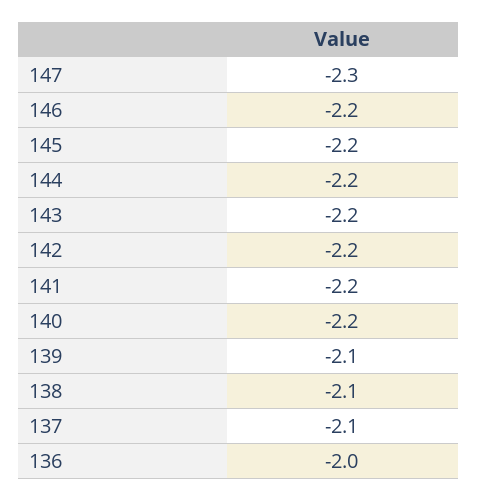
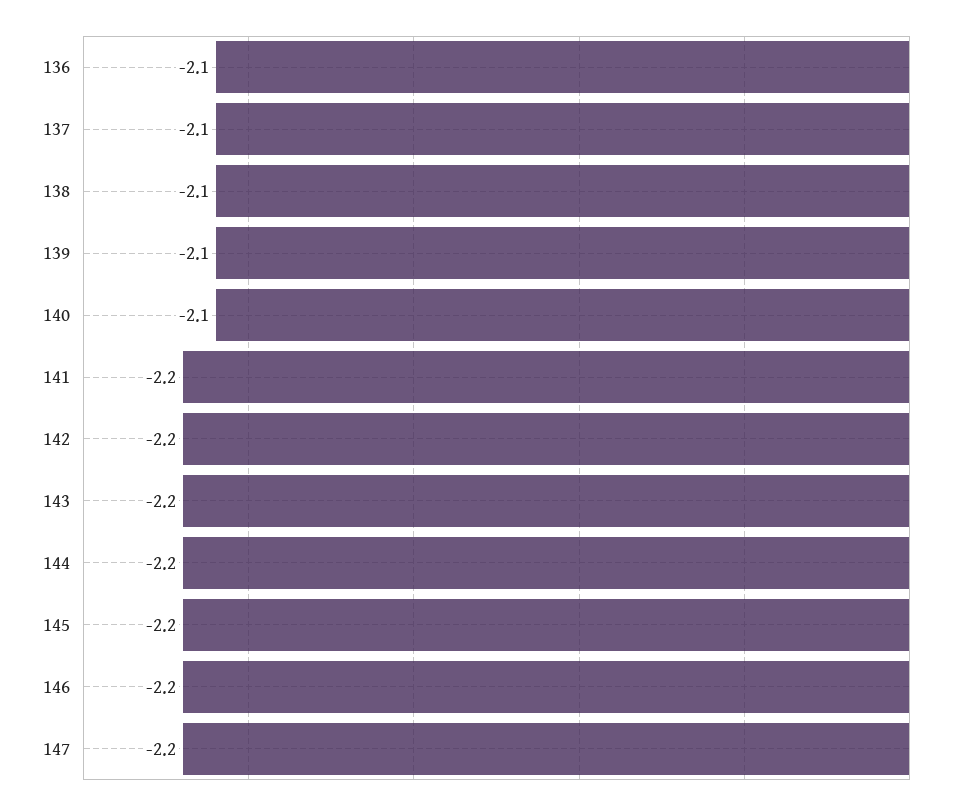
  {
-   "147": -2.3,
+   "147": -2.2,
    "146": -2.2,
    "145": -2.2,
    "144": -2.2,
    "143": -2.2,
    "142": -2.2,
    "141": -2.2,
-   "140": -2.2,
+   "140": -2.1,
    "139": -2.1,
    "138": -2.1,
    "137": -2.1,
-   "136": -2
+   "136": -2.1
  }

